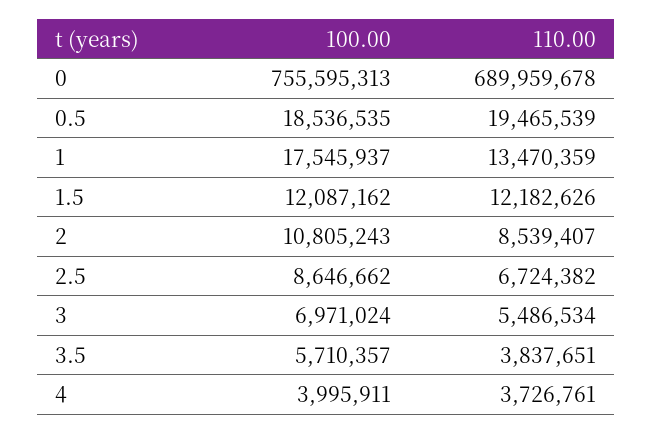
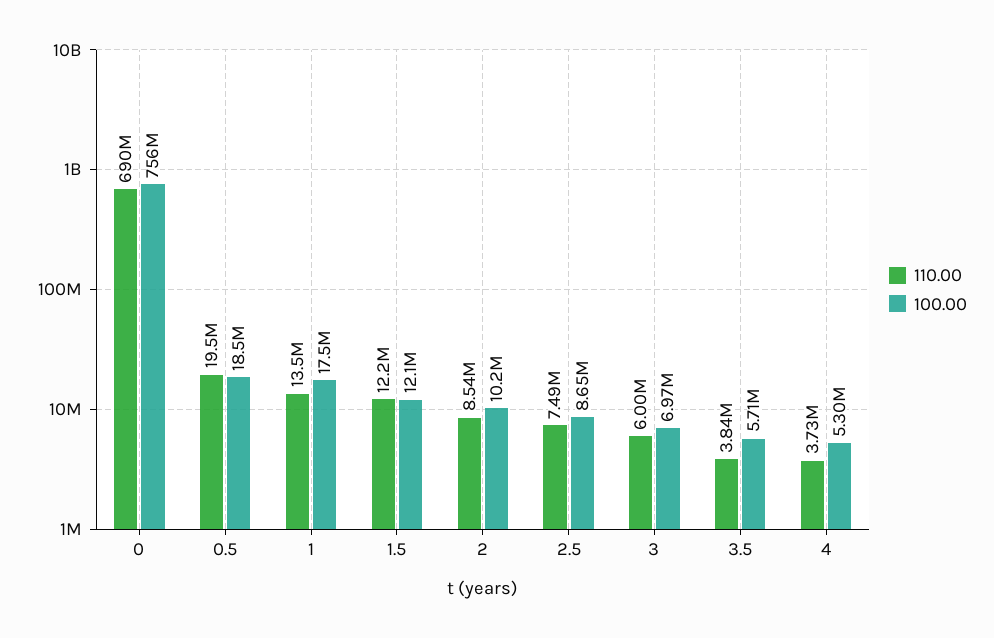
  {
    "100.00": {
      "0": 755595313,
      "0.5": 18536535,
      "1": 17545937,
      "1.5": 12087162,
-     "2": 10805243,
+     "2": 10200000,
      "2.5": 8646662,
      "3": 6971024,
      "3.5": 5710357,
-     "4": 3995911
+     "4": 5300000
    },
    "110.00": {
      "0": 689959678,
      "0.5": 19465539,
      "1": 13470359,
      "1.5": 12182626,
      "2": 8539407,
-     "2.5": 6724382,
+     "2.5": 7490000,
-     "3": 5486534,
+     "3": 6000000,
      "3.5": 3837651,
      "4": 3726761
    }
  }

